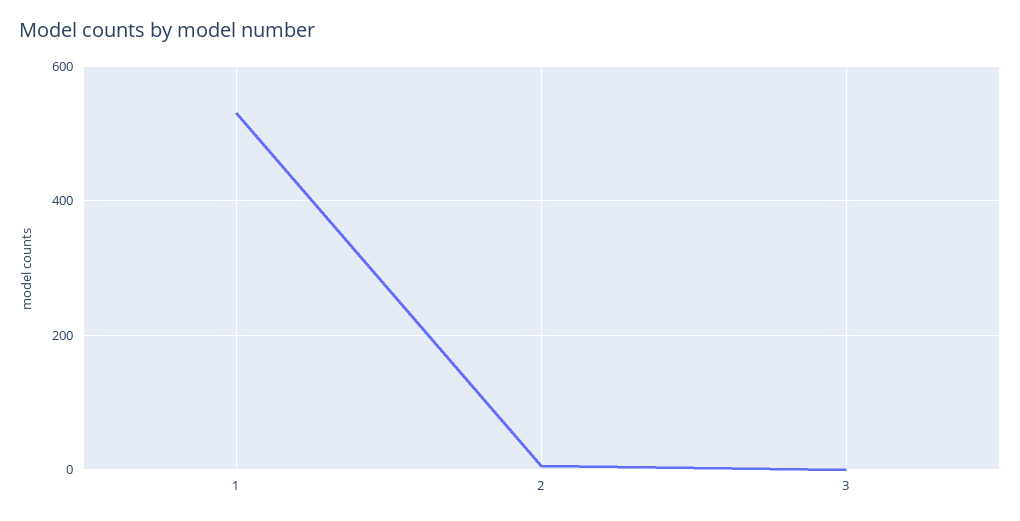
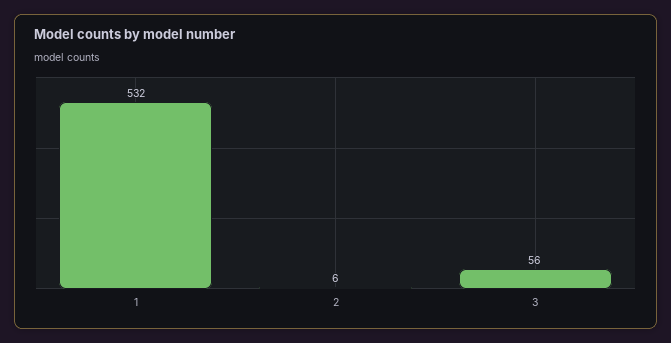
  {
    "1": 532,
    "2": 6,
-   "3": 0
+   "3": 56
  }

